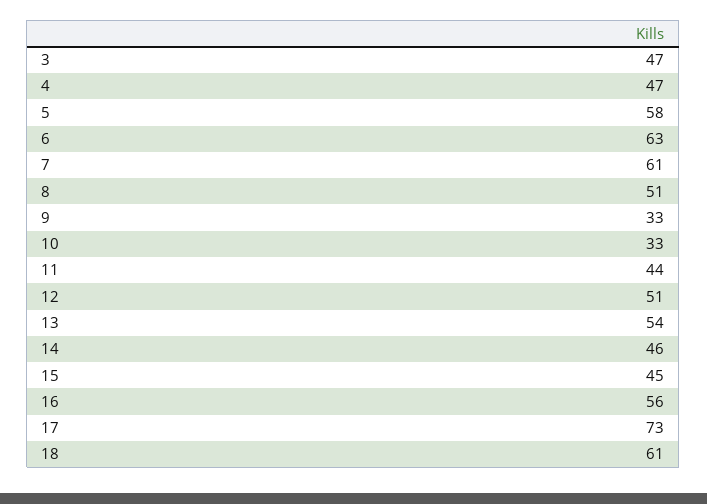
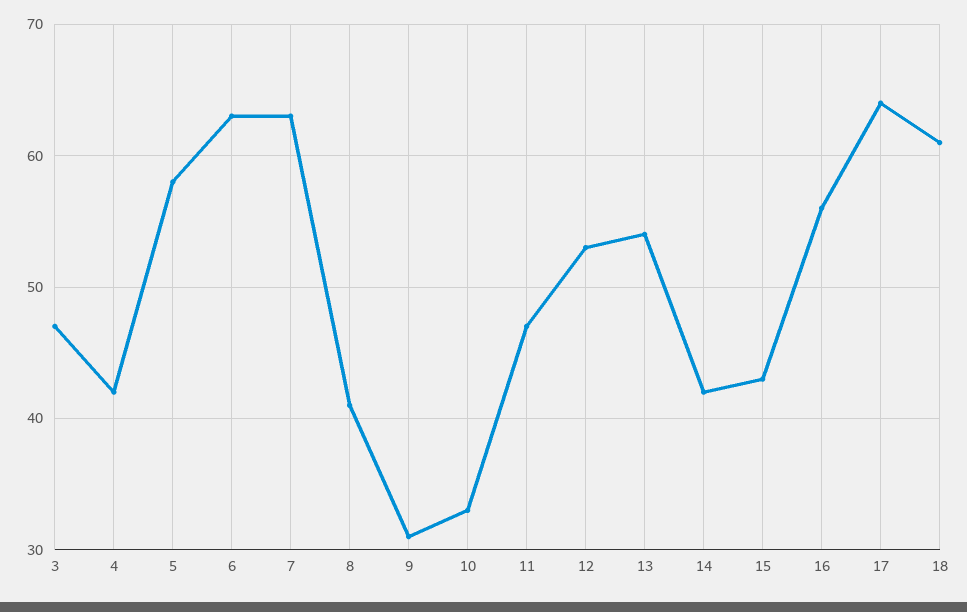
  {
    "3": 47,
-   "4": 47,
+   "4": 42,
    "5": 58,
    "6": 63,
-   "7": 61,
+   "7": 63,
-   "8": 51,
+   "8": 41,
-   "9": 33,
+   "9": 31,
    "10": 33,
-   "11": 44,
+   "11": 47,
-   "12": 51,
+   "12": 53,
    "13": 54,
-   "14": 46,
+   "14": 42,
-   "15": 45,
+   "15": 43,
    "16": 56,
-   "17": 73,
+   "17": 64,
    "18": 61
  }

